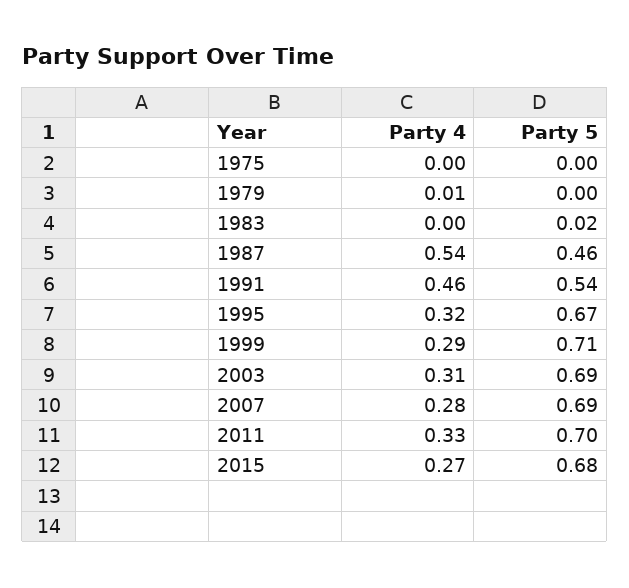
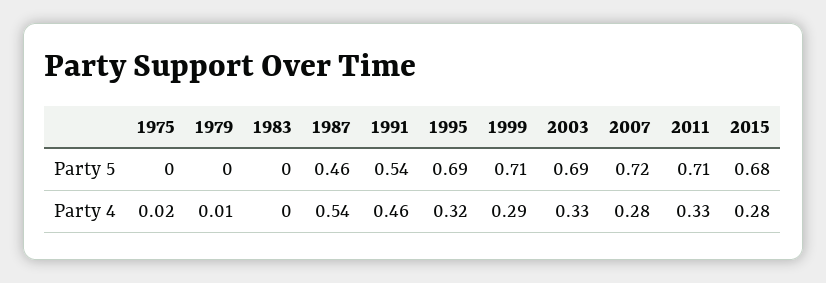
  {
    "Party 4": {
-     "1975": 0,
+     "1975": 0.02,
      "1979": 0.01,
      "1983": 0,
      "1987": 0.54,
      "1991": 0.46,
      "1995": 0.32,
      "1999": 0.29,
-     "2003": 0.31,
+     "2003": 0.33,
      "2007": 0.28,
      "2011": 0.33,
-     "2015": 0.27
+     "2015": 0.28
    },
    "Party 5": {
      "1975": 0,
      "1979": 0,
-     "1983": 0.02,
+     "1983": 0,
      "1987": 0.46,
      "1991": 0.54,
-     "1995": 0.67,
+     "1995": 0.69,
      "1999": 0.71,
      "2003": 0.69,
-     "2007": 0.69,
+     "2007": 0.72,
-     "2011": 0.7,
+     "2011": 0.71,
      "2015": 0.68
    }
  }

